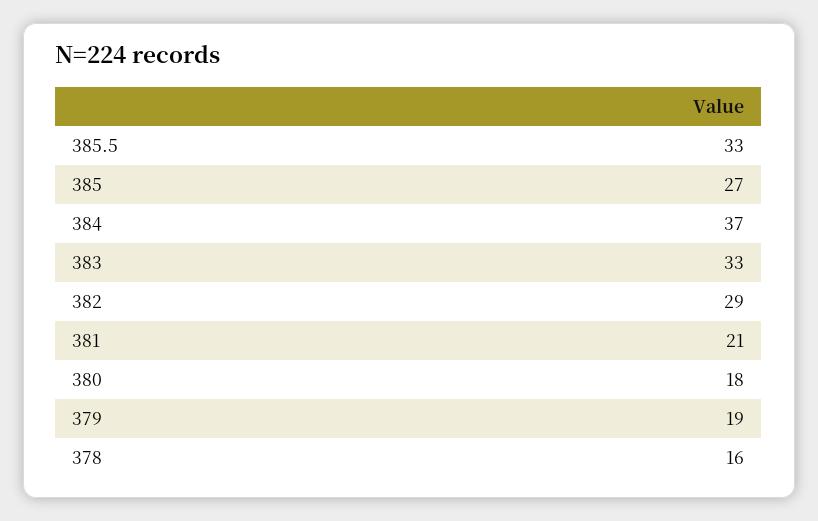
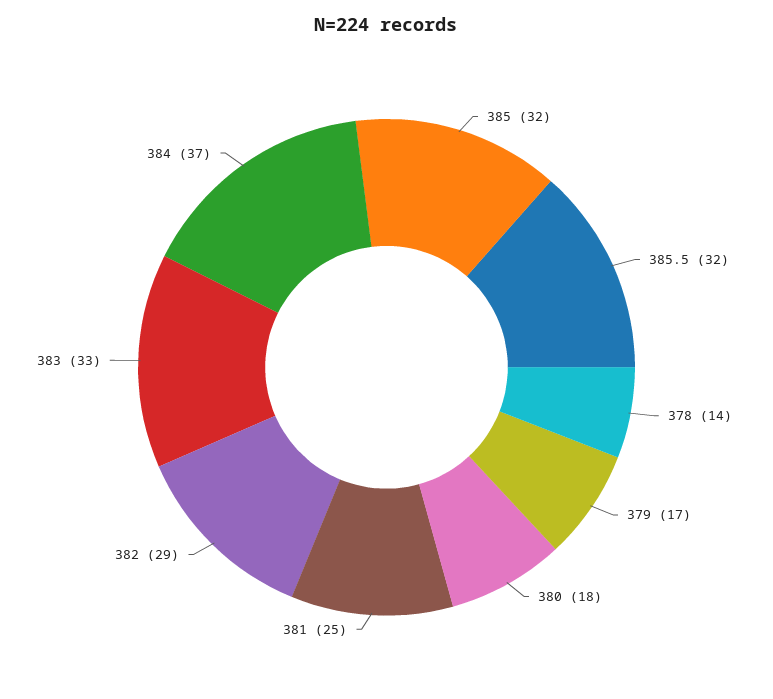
  {
-   "385.5": 33,
+   "385.5": 32,
-   "385": 27,
+   "385": 32,
    "384": 37,
    "383": 33,
    "382": 29,
-   "381": 21,
+   "381": 25,
    "380": 18,
-   "379": 19,
+   "379": 17,
-   "378": 16
+   "378": 14
  }

